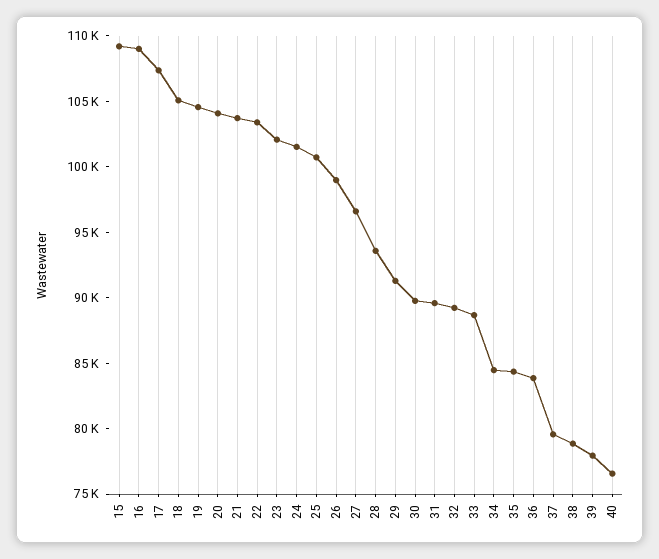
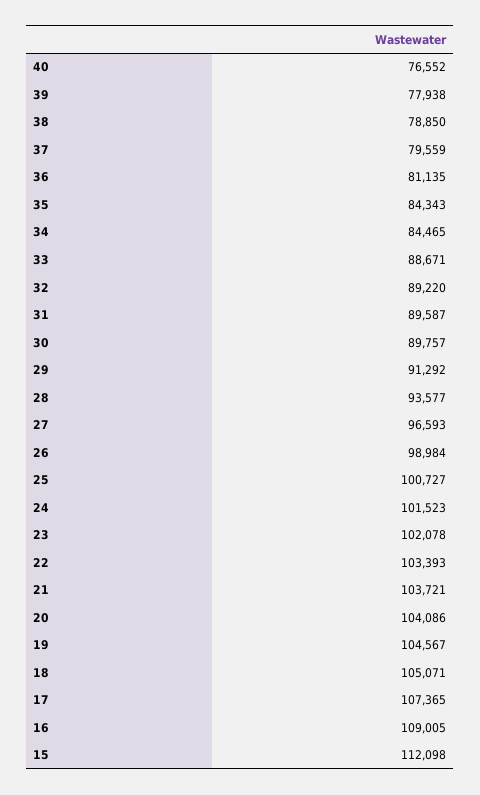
  {
-   "15": 109000,
+   "15": 112098,
    "16": 109005,
    "17": 107365,
    "18": 105071,
    "19": 104567,
    "20": 104086,
    "21": 103721,
    "22": 103393,
    "23": 102078,
    "24": 101523,
    "25": 100727,
    "26": 98984,
    "27": 96593,
    "28": 93577,
    "29": 91292,
    "30": 89757,
    "31": 89587,
    "32": 89220,
    "33": 88671,
    "34": 84465,
    "35": 84343,
-   "36": 84000,
+   "36": 81135,
    "37": 79559,
    "38": 78850,
    "39": 77938,
    "40": 76552
  }

